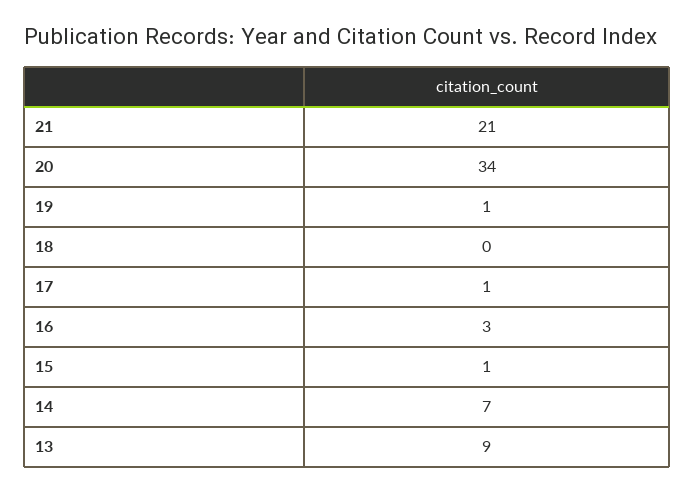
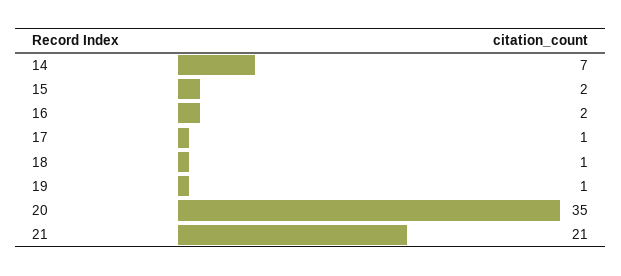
  {
    "21": 21,
-   "20": 34,
+   "20": 35,
    "19": 1,
-   "18": 0,
+   "18": 1,
    "17": 1,
-   "16": 3,
+   "16": 2,
-   "15": 1,
+   "15": 2,
-   "14": 7,
+   "14": 7
-   "13": 9
  }

